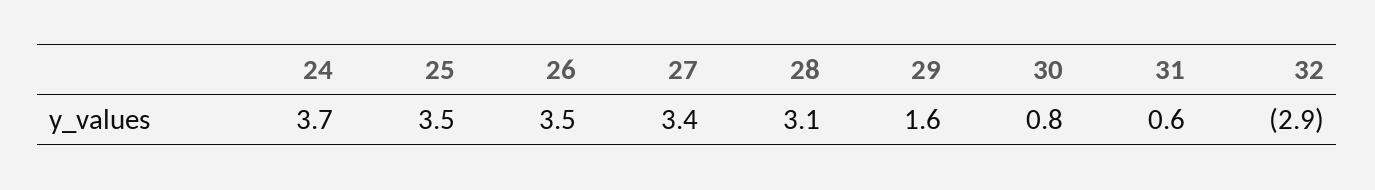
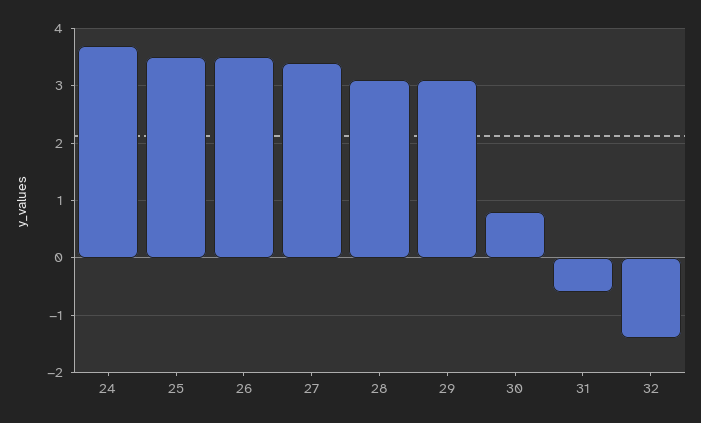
  {
    "24": 3.7,
    "25": 3.5,
    "26": 3.5,
    "27": 3.4,
    "28": 3.1,
-   "29": 1.6,
+   "29": 3,
    "30": 0.8,
-   "31": 0.6,
+   "31": -0.5,
-   "32": -2.9
+   "32": -1.5
  }

